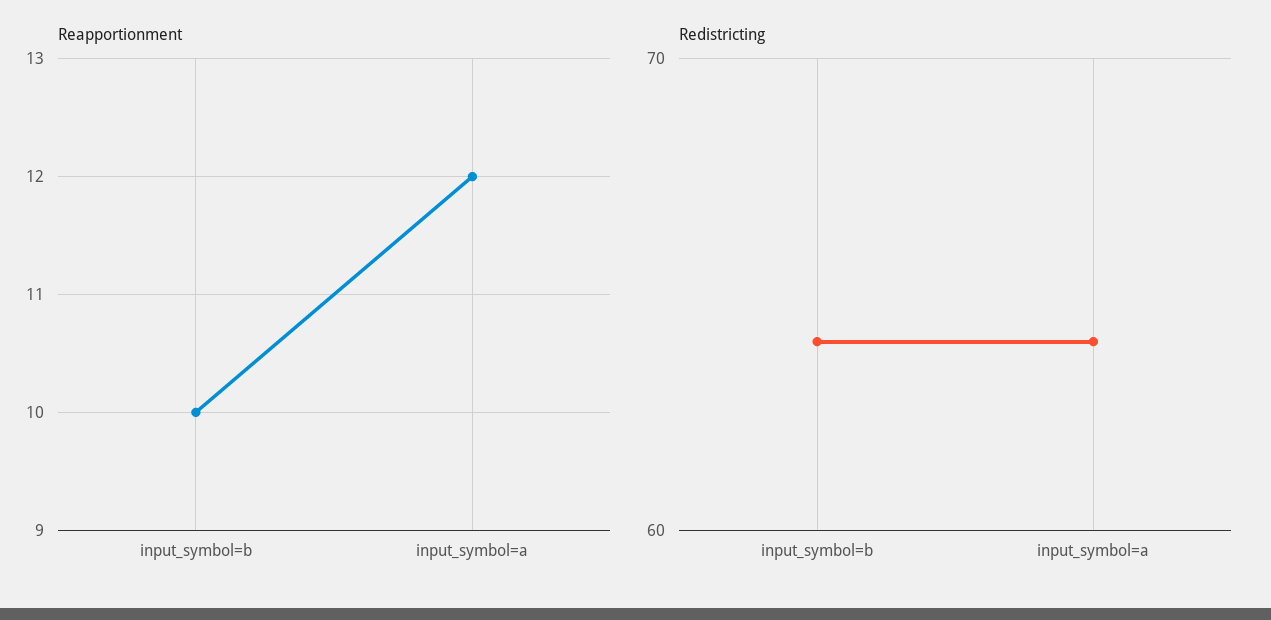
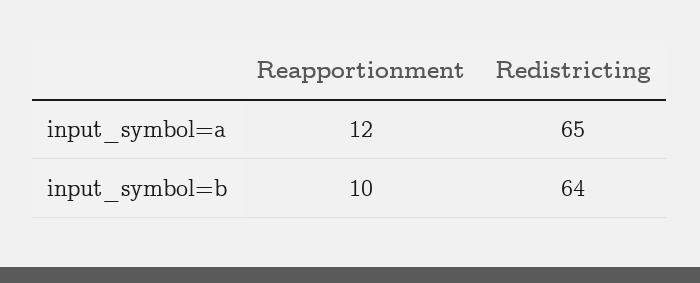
  {
    "Reapportionment": {
      "input_symbol=b": 10,
      "input_symbol=a": 12
    },
    "Redistricting": {
      "input_symbol=b": 64,
-     "input_symbol=a": 64
+     "input_symbol=a": 65
    }
  }

